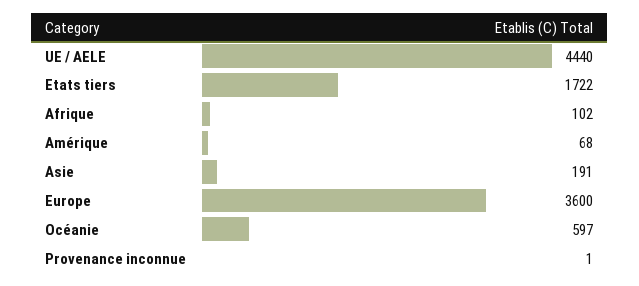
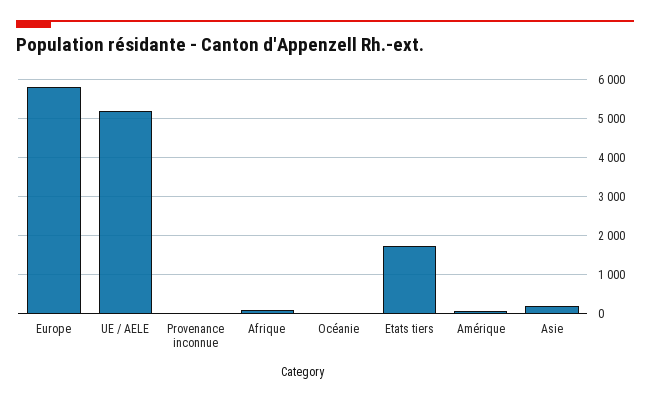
  {
-   "UE / AELE": 4440,
+   "UE / AELE": 5200,
    "Etats tiers": 1722,
    "Afrique": 102,
    "Amérique": 68,
    "Asie": 191,
-   "Europe": 3600,
+   "Europe": 5800,
-   "Océanie": 597,
+   "Océanie": 0,
    "Provenance inconnue": 1
  }

